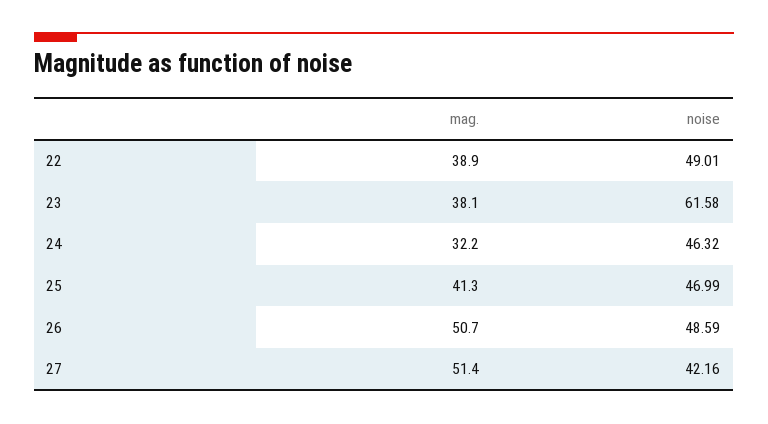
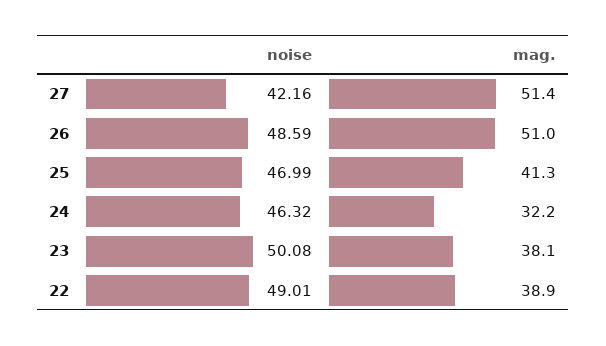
  {
    "mag.": {
      "22": 38.9,
      "23": 38.1,
      "24": 32.2,
      "25": 41.3,
-     "26": 50.7,
+     "26": 51,
      "27": 51.4
    },
    "noise": {
      "22": 49.01,
-     "23": 61.58,
+     "23": 50.08,
      "24": 46.32,
      "25": 46.99,
      "26": 48.59,
      "27": 42.16
    }
  }

